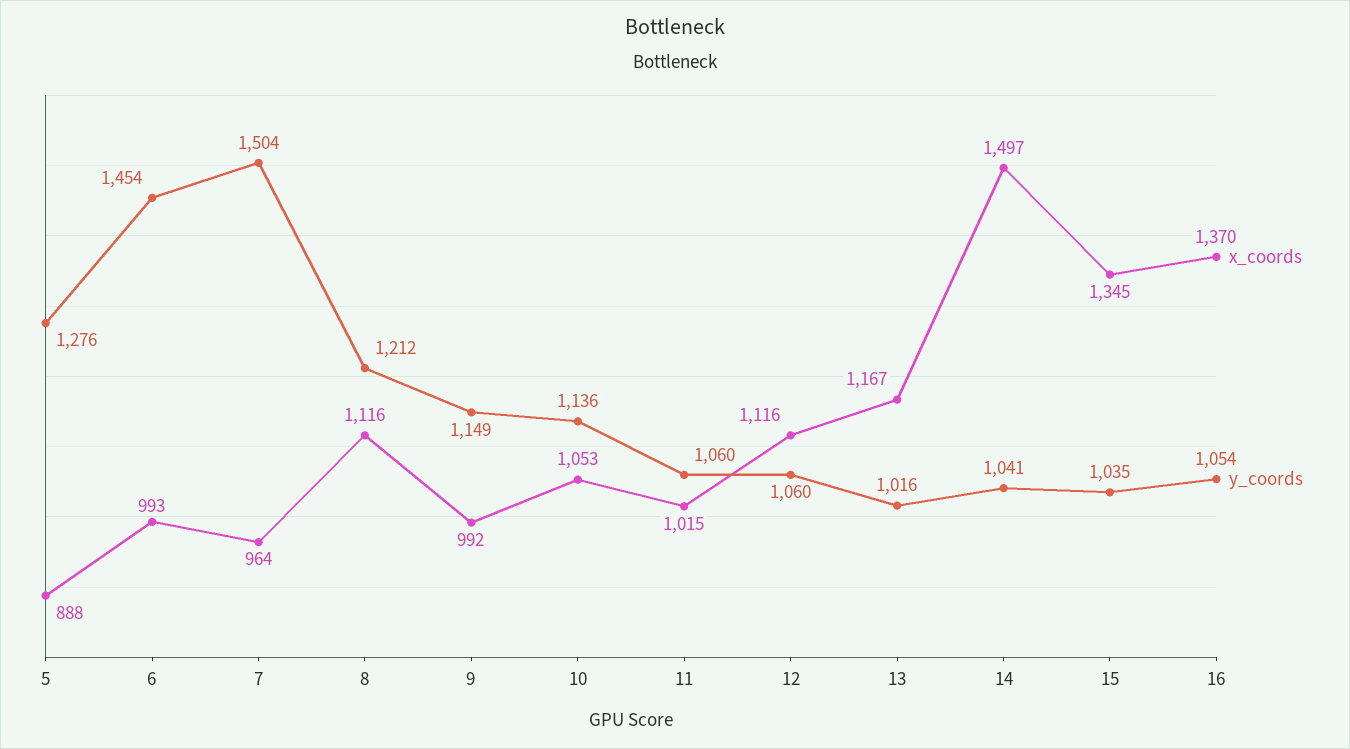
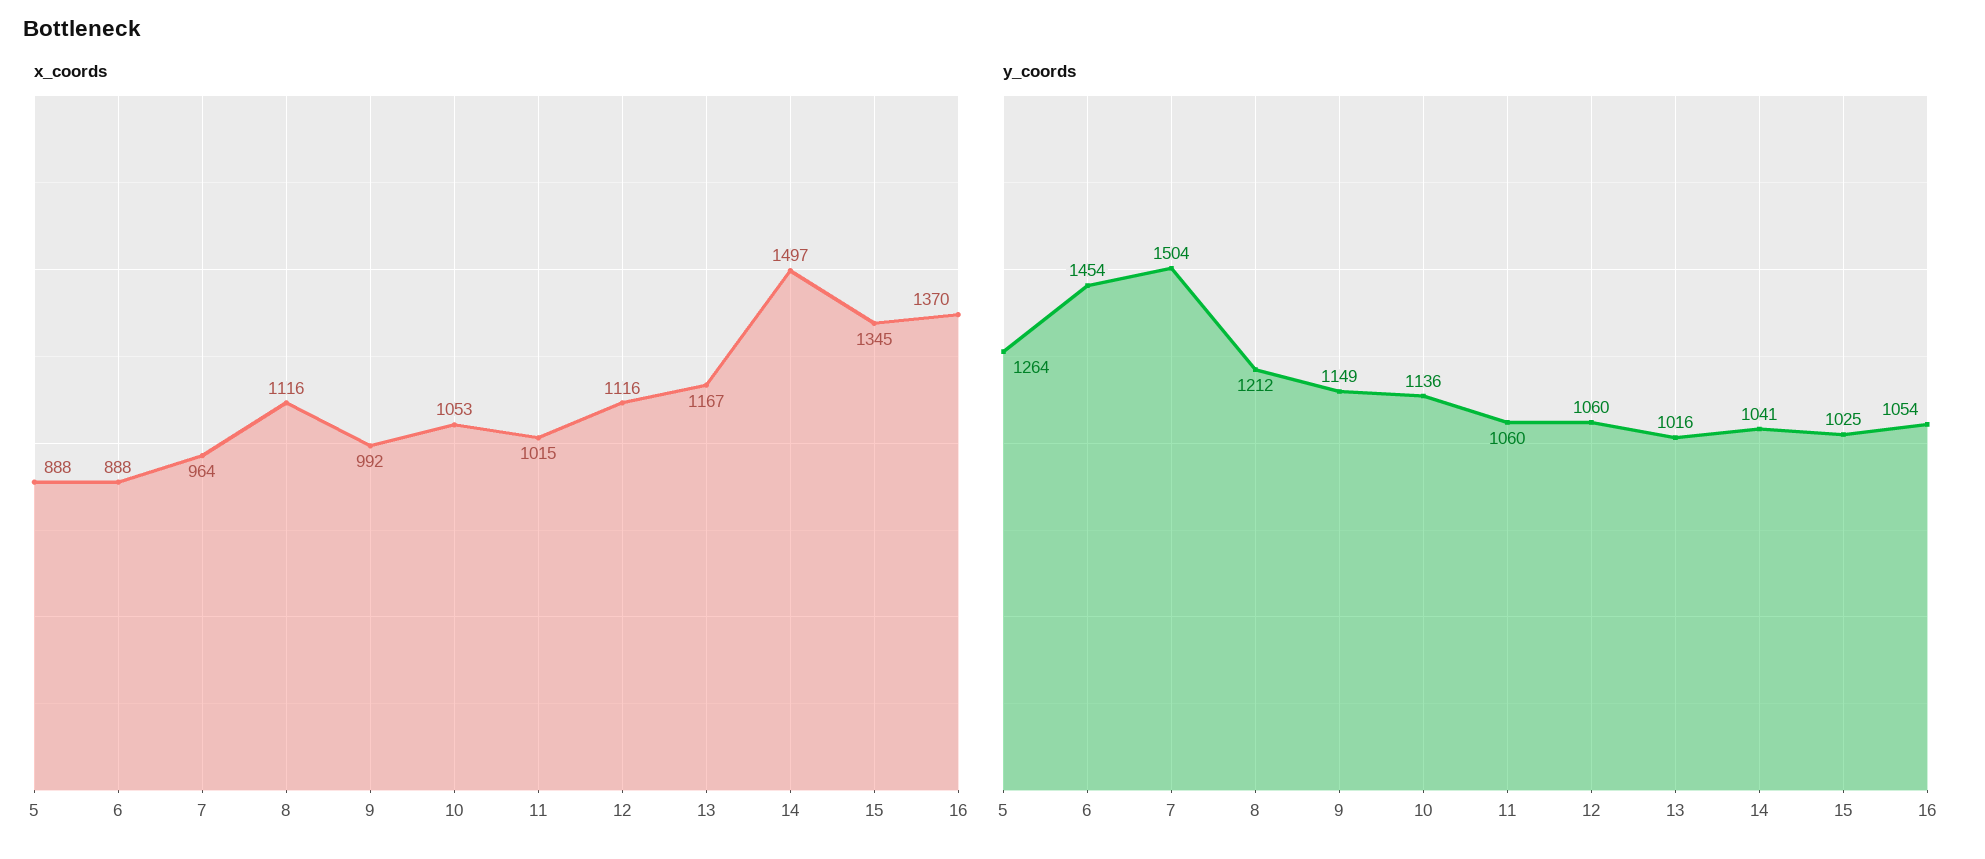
  {
    "x_coords": {
      "5": 888,
-     "6": 993,
+     "6": 888,
      "7": 964,
      "8": 1116,
      "9": 992,
      "10": 1053,
      "11": 1015,
      "12": 1116,
      "13": 1167,
      "14": 1497,
      "15": 1345,
      "16": 1370
    },
    "y_coords": {
-     "5": 1276,
+     "5": 1264,
      "6": 1454,
      "7": 1504,
      "8": 1212,
      "9": 1149,
      "10": 1136,
      "11": 1060,
      "12": 1060,
      "13": 1016,
      "14": 1041,
-     "15": 1035,
+     "15": 1025,
      "16": 1054
    }
  }

